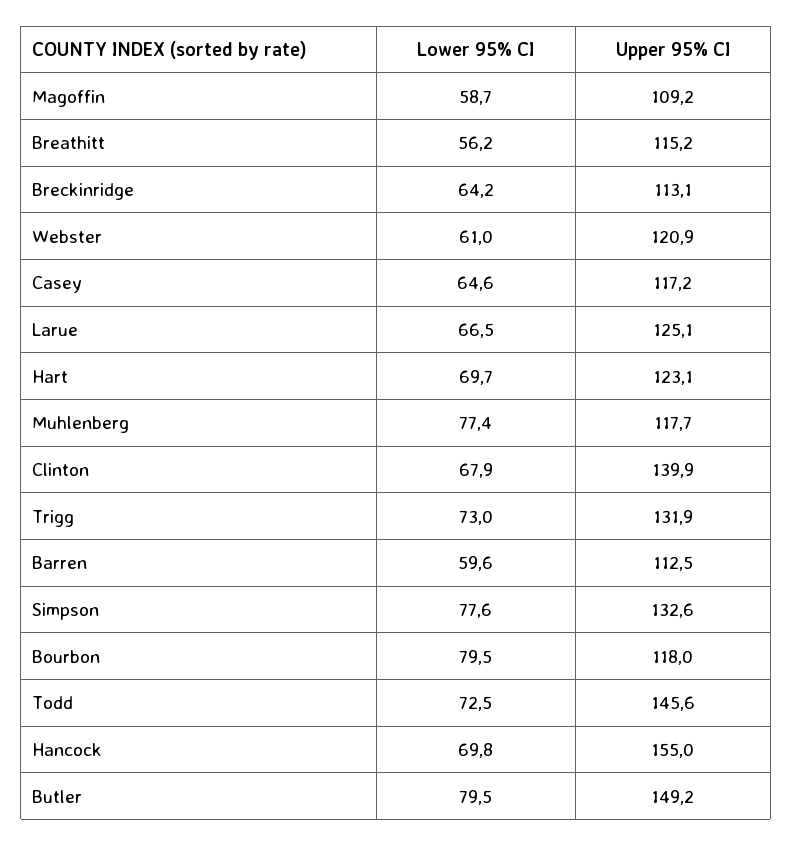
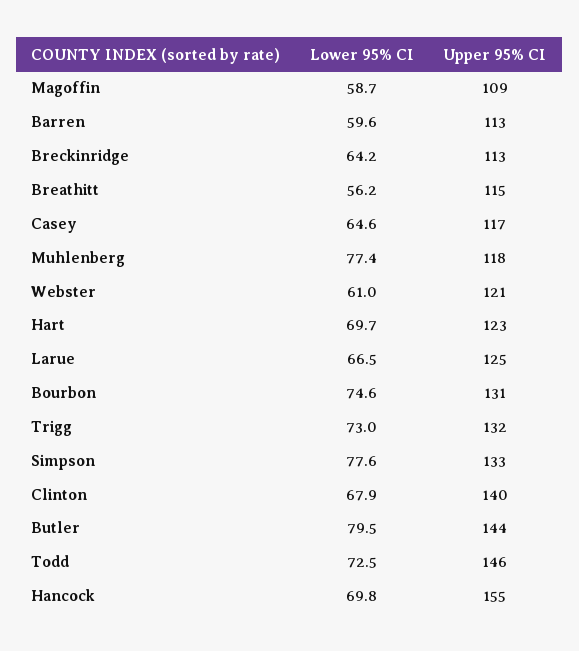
  {
    "Lower 95% CI": {
      "Magoffin": 58.7,
      "Breathitt": 56.2,
      "Breckinridge": 64.2,
      "Webster": 61,
      "Casey": 64.6,
      "Larue": 66.5,
      "Hart": 69.7,
      "Muhlenberg": 77.4,
      "Clinton": 67.9,
      "Trigg": 73,
      "Barren": 59.6,
      "Simpson": 77.6,
-     "Bourbon": 79.5,
+     "Bourbon": 74.6,
      "Todd": 72.5,
      "Hancock": 69.8,
      "Butler": 79.5
    },
    "Upper 95% CI": {
      "Magoffin": 109.2,
      "Breathitt": 115.2,
      "Breckinridge": 113.1,
      "Webster": 120.9,
      "Casey": 117.2,
      "Larue": 125.1,
      "Hart": 123.1,
      "Muhlenberg": 117.7,
      "Clinton": 139.9,
      "Trigg": 131.9,
      "Barren": 112.5,
      "Simpson": 132.6,
-     "Bourbon": 118,
+     "Bourbon": 131,
      "Todd": 145.6,
      "Hancock": 155,
-     "Butler": 149.2
+     "Butler": 144
    }
  }

